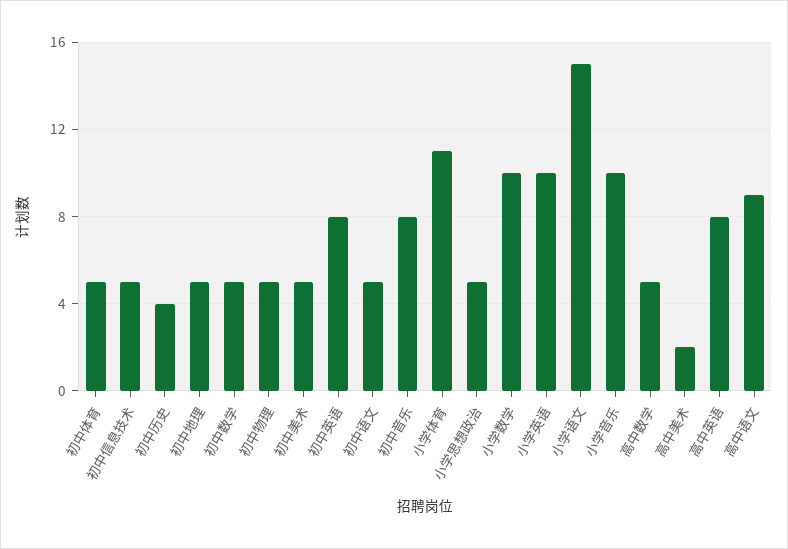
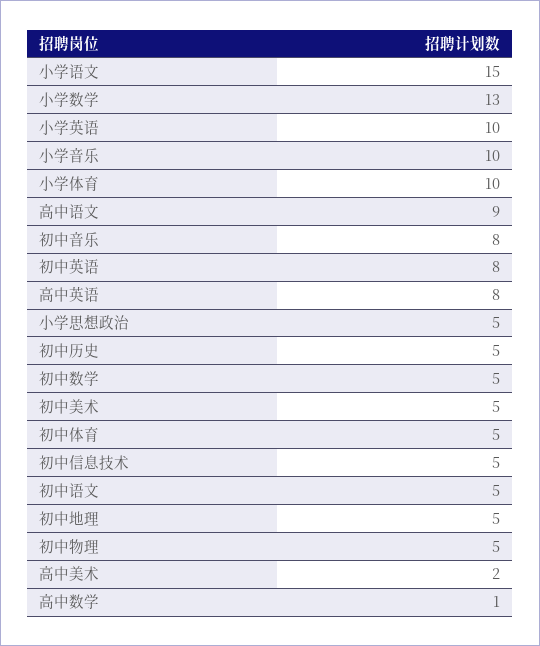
  {
    "初中体育": 5,
    "初中信息技术": 5,
-   "初中历史": 4,
+   "初中历史": 5,
    "初中地理": 5,
    "初中数学": 5,
    "初中物理": 5,
    "初中美术": 5,
    "初中英语": 8,
    "初中语文": 5,
    "初中音乐": 8,
-   "小学体育": 11,
+   "小学体育": 10,
    "小学思想政治": 5,
-   "小学数学": 10,
+   "小学数学": 13,
    "小学英语": 10,
    "小学语文": 15,
    "小学音乐": 10,
-   "高中数学": 5,
+   "高中数学": 1,
    "高中美术": 2,
    "高中英语": 8,
    "高中语文": 9
  }

